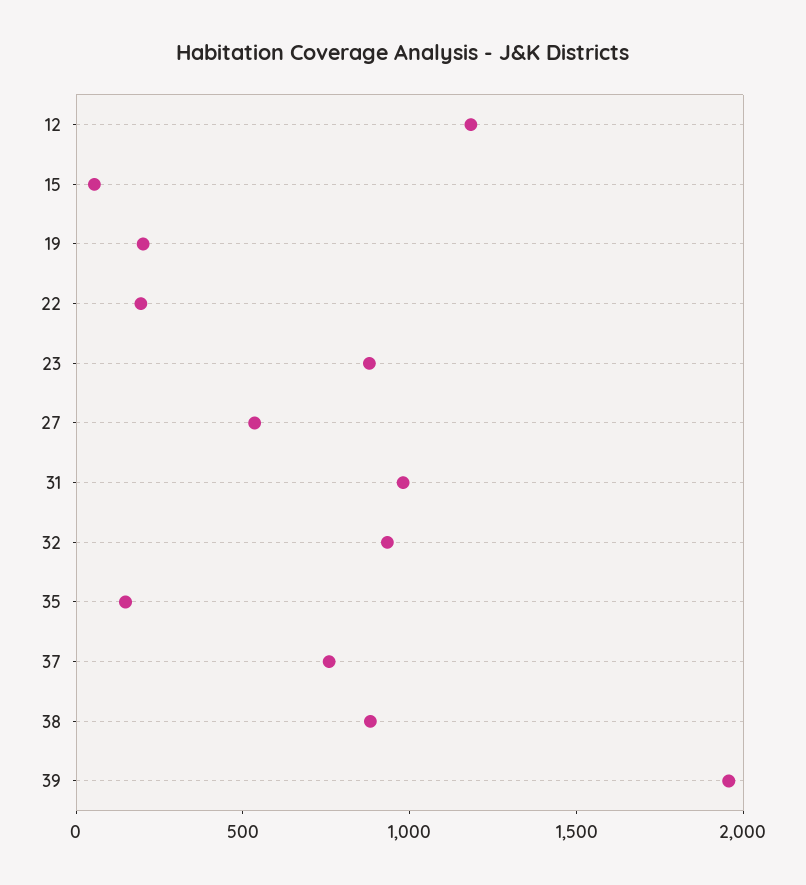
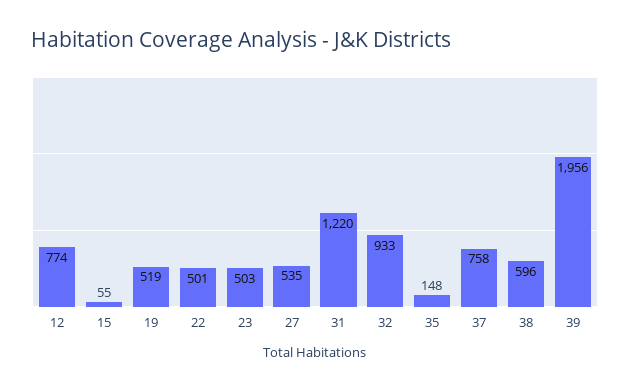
  {
-   "12": 1200,
+   "12": 774,
    "15": 55,
-   "19": 200,
+   "19": 519,
-   "22": 200,
+   "22": 501,
-   "23": 900,
+   "23": 503,
    "27": 535,
-   "31": 1000,
+   "31": 1220,
    "32": 933,
    "35": 148,
    "37": 758,
-   "38": 900,
+   "38": 596,
    "39": 1956
  }

